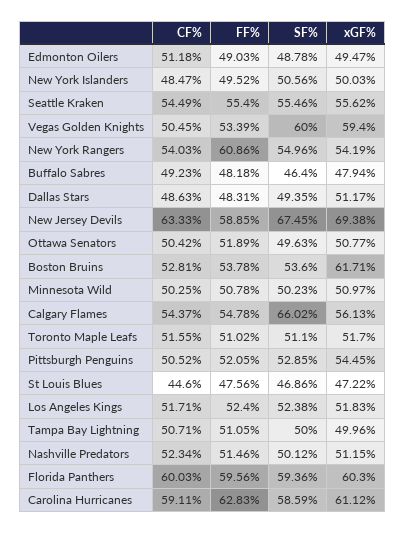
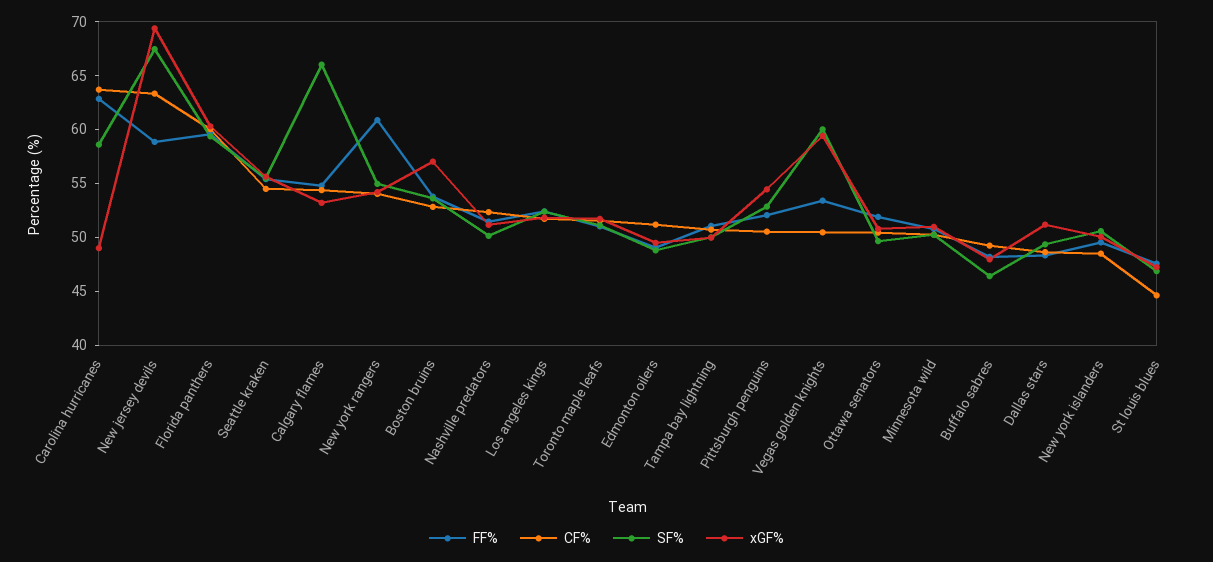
  {
    "CF%": {
      "Edmonton Oilers": 51.18,
      "New York Islanders": 48.47,
      "Seattle Kraken": 54.49,
      "Vegas Golden Knights": 50.45,
      "New York Rangers": 54.03,
      "Buffalo Sabres": 49.23,
      "Dallas Stars": 48.63,
      "New Jersey Devils": 63.33,
      "Ottawa Senators": 50.42,
      "Boston Bruins": 52.81,
      "Minnesota Wild": 50.25,
      "Calgary Flames": 54.37,
      "Toronto Maple Leafs": 51.55,
      "Pittsburgh Penguins": 50.52,
      "St Louis Blues": 44.6,
      "Los Angeles Kings": 51.71,
      "Tampa Bay Lightning": 50.71,
      "Nashville Predators": 52.34,
      "Florida Panthers": 60.03,
-     "Carolina Hurricanes": 59.11
+     "Carolina Hurricanes": 64
    },
    "FF%": {
      "Edmonton Oilers": 49.03,
      "New York Islanders": 49.52,
      "Seattle Kraken": 55.4,
      "Vegas Golden Knights": 53.39,
      "New York Rangers": 60.86,
      "Buffalo Sabres": 48.18,
      "Dallas Stars": 48.31,
      "New Jersey Devils": 58.85,
      "Ottawa Senators": 51.89,
      "Boston Bruins": 53.78,
      "Minnesota Wild": 50.78,
      "Calgary Flames": 54.78,
      "Toronto Maple Leafs": 51.02,
      "Pittsburgh Penguins": 52.05,
      "St Louis Blues": 47.56,
      "Los Angeles Kings": 52.4,
      "Tampa Bay Lightning": 51.05,
      "Nashville Predators": 51.46,
      "Florida Panthers": 59.56,
      "Carolina Hurricanes": 62.83
    },
    "SF%": {
      "Edmonton Oilers": 48.78,
      "New York Islanders": 50.56,
      "Seattle Kraken": 55.46,
      "Vegas Golden Knights": 60,
      "New York Rangers": 54.96,
      "Buffalo Sabres": 46.4,
      "Dallas Stars": 49.35,
      "New Jersey Devils": 67.45,
      "Ottawa Senators": 49.63,
      "Boston Bruins": 53.6,
      "Minnesota Wild": 50.23,
      "Calgary Flames": 66.02,
      "Toronto Maple Leafs": 51.1,
      "Pittsburgh Penguins": 52.85,
      "St Louis Blues": 46.86,
      "Los Angeles Kings": 52.38,
      "Tampa Bay Lightning": 50,
      "Nashville Predators": 50.12,
      "Florida Panthers": 59.36,
      "Carolina Hurricanes": 58.59
    },
    "xGF%": {
      "Edmonton Oilers": 49.47,
      "New York Islanders": 50.03,
      "Seattle Kraken": 55.62,
      "Vegas Golden Knights": 59.4,
      "New York Rangers": 54.19,
      "Buffalo Sabres": 47.94,
      "Dallas Stars": 51.17,
      "New Jersey Devils": 69.38,
      "Ottawa Senators": 50.77,
-     "Boston Bruins": 61.71,
+     "Boston Bruins": 57,
      "Minnesota Wild": 50.97,
-     "Calgary Flames": 56.13,
+     "Calgary Flames": 53,
      "Toronto Maple Leafs": 51.7,
      "Pittsburgh Penguins": 54.45,
      "St Louis Blues": 47.22,
      "Los Angeles Kings": 51.83,
      "Tampa Bay Lightning": 49.96,
      "Nashville Predators": 51.15,
      "Florida Panthers": 60.3,
-     "Carolina Hurricanes": 61.12
+     "Carolina Hurricanes": 49
    }
  }

